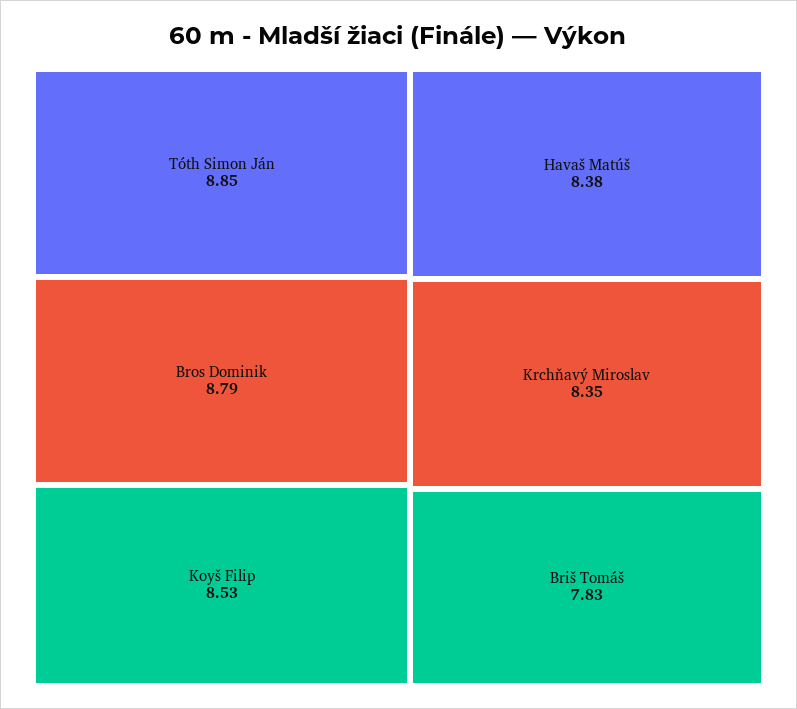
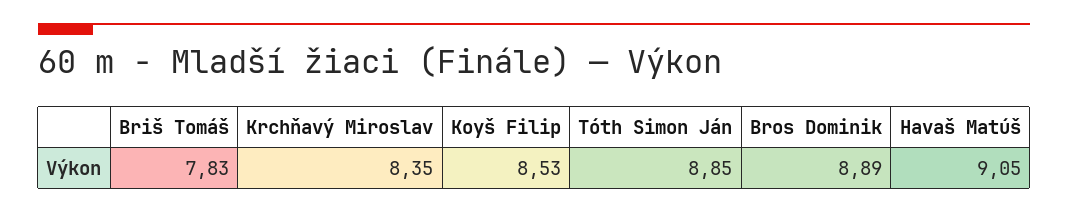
  {
    "Tóth Simon Ján": 8.85,
-   "Bros Dominik": 8.79,
+   "Bros Dominik": 8.89,
    "Koyš Filip": 8.53,
-   "Havaš Matúš": 8.38,
+   "Havaš Matúš": 9.05,
    "Krchňavý Miroslav": 8.35,
    "Briš Tomáš": 7.83
  }

